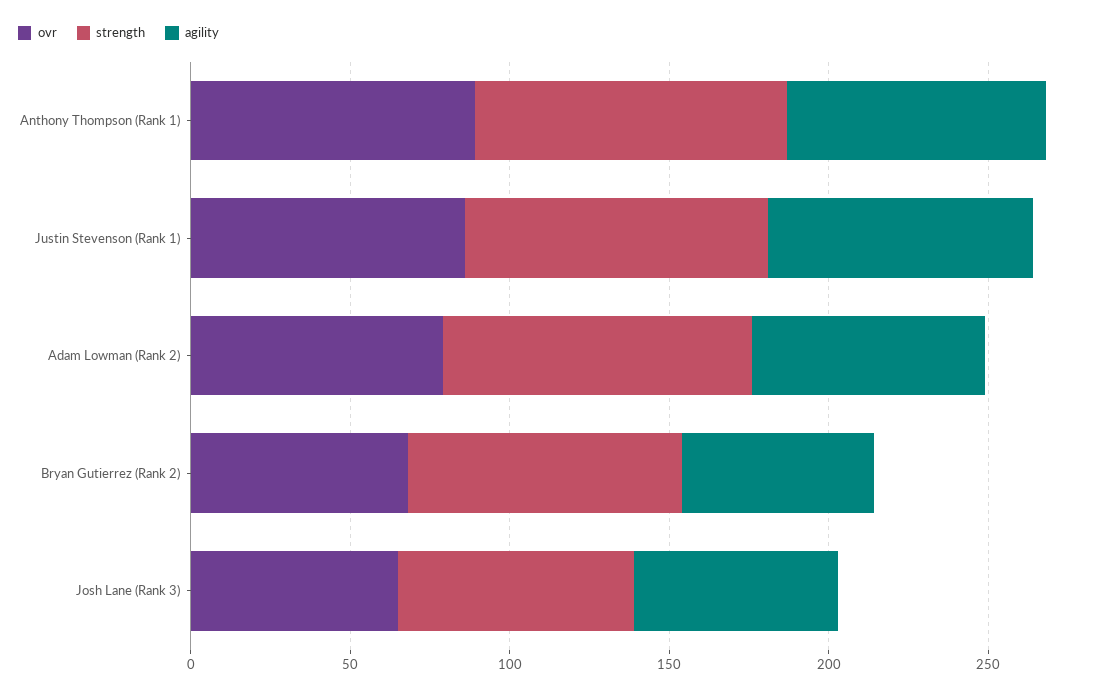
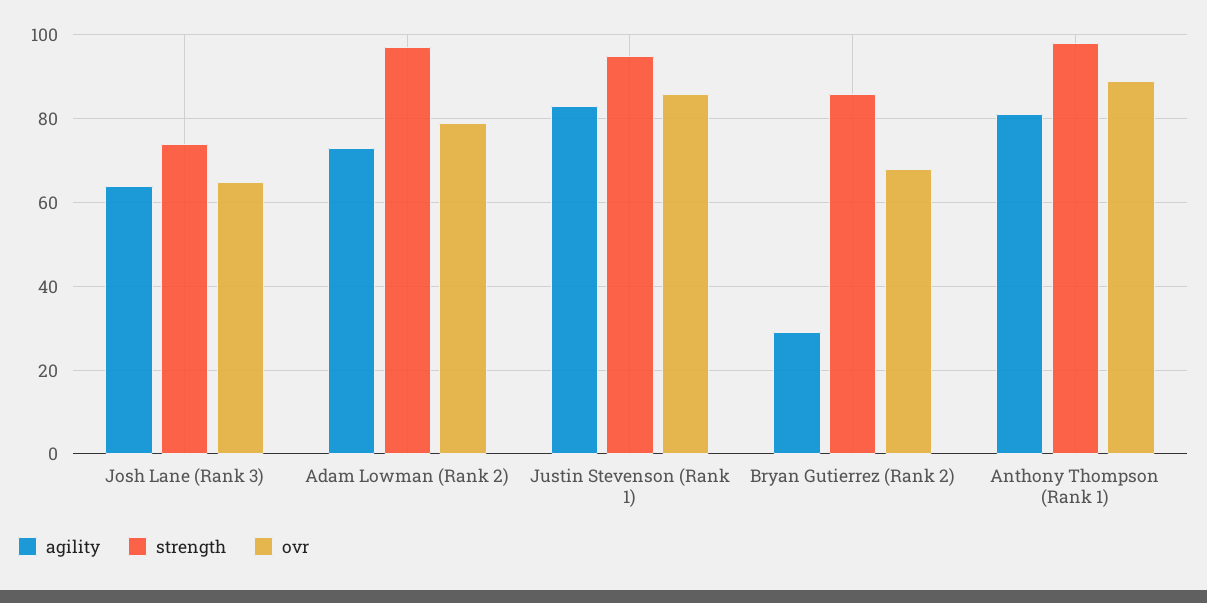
  {
    "ovr": {
      "Anthony Thompson (Rank 1)": 90,
      "Justin Stevenson (Rank 1)": 85,
      "Adam Lowman (Rank 2)": 80,
      "Bryan Gutierrez (Rank 2)": 70,
      "Josh Lane (Rank 3)": 65
    },
    "strength": {
      "Anthony Thompson (Rank 1)": 100,
      "Justin Stevenson (Rank 1)": 95,
      "Adam Lowman (Rank 2)": 95,
      "Bryan Gutierrez (Rank 2)": 85,
      "Josh Lane (Rank 3)": 75
    },
    "agility": {
      "Anthony Thompson (Rank 1)": 80,
      "Justin Stevenson (Rank 1)": 85,
      "Adam Lowman (Rank 2)": 75,
-     "Bryan Gutierrez (Rank 2)": 60,
+     "Bryan Gutierrez (Rank 2)": 30,
      "Josh Lane (Rank 3)": 65
    }
  }

